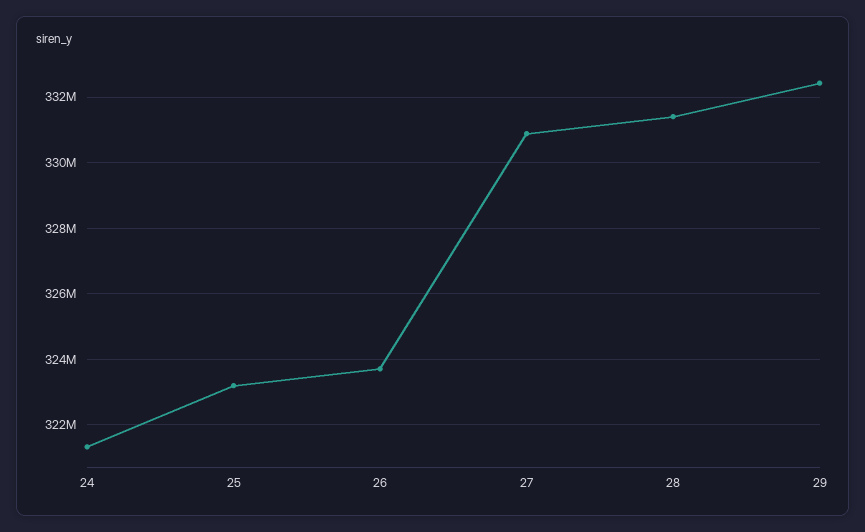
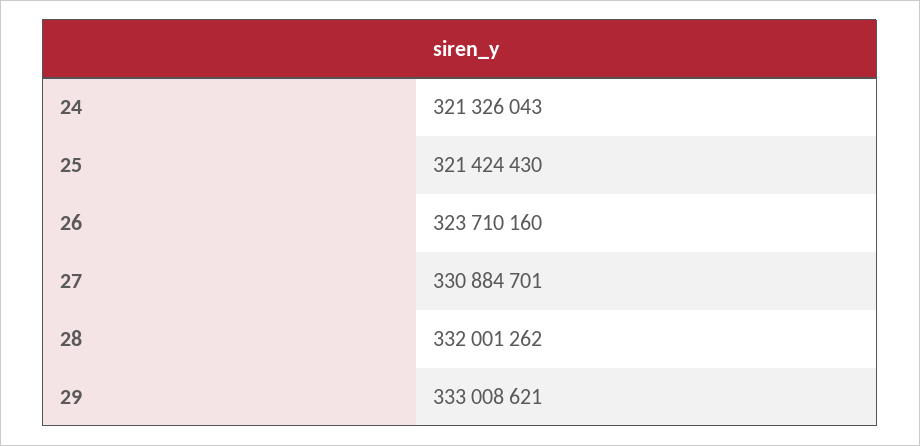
  {
    "24": 321326043,
-   "25": 323200000,
+   "25": 321424430,
    "26": 323710160,
    "27": 330884701,
-   "28": 331400000,
+   "28": 332001262,
-   "29": 332400000
+   "29": 333008621
  }

